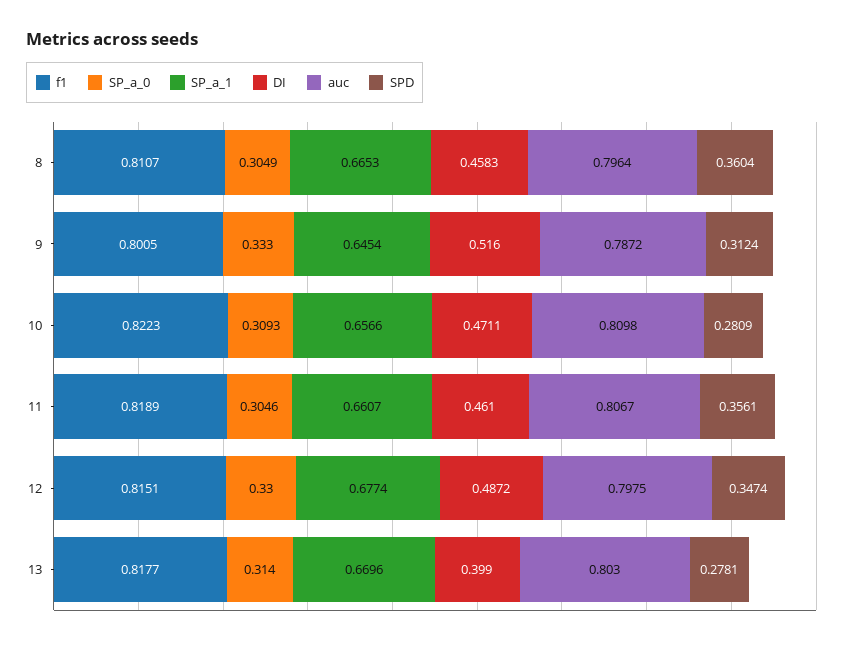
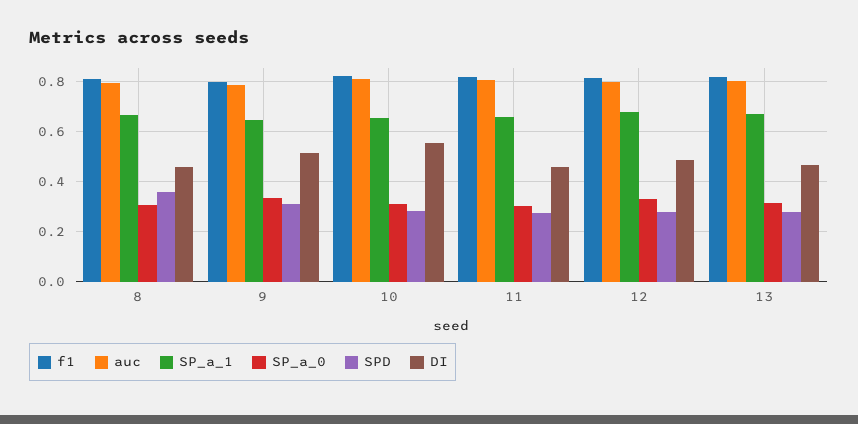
  {
    "f1": {
      "8": 0.8107,
      "9": 0.8005,
      "10": 0.8223,
      "11": 0.8189,
      "12": 0.8151,
      "13": 0.8177
    },
    "SP_a_0": {
      "8": 0.3049,
      "9": 0.333,
      "10": 0.3093,
      "11": 0.3046,
      "12": 0.33,
      "13": 0.314
    },
    "SP_a_1": {
      "8": 0.6653,
      "9": 0.6454,
      "10": 0.6566,
      "11": 0.6607,
      "12": 0.6774,
      "13": 0.6696
    },
    "DI": {
      "8": 0.4583,
      "9": 0.516,
-     "10": 0.4711,
+     "10": 0.55,
      "11": 0.461,
      "12": 0.4872,
-     "13": 0.399
+     "13": 0.475
    },
    "auc": {
      "8": 0.7964,
      "9": 0.7872,
      "10": 0.8098,
      "11": 0.8067,
      "12": 0.7975,
      "13": 0.803
    },
    "SPD": {
      "8": 0.3604,
      "9": 0.3124,
      "10": 0.2809,
-     "11": 0.3561,
+     "11": 0.275,
-     "12": 0.3474,
+     "12": 0.275,
      "13": 0.2781
    }
  }

